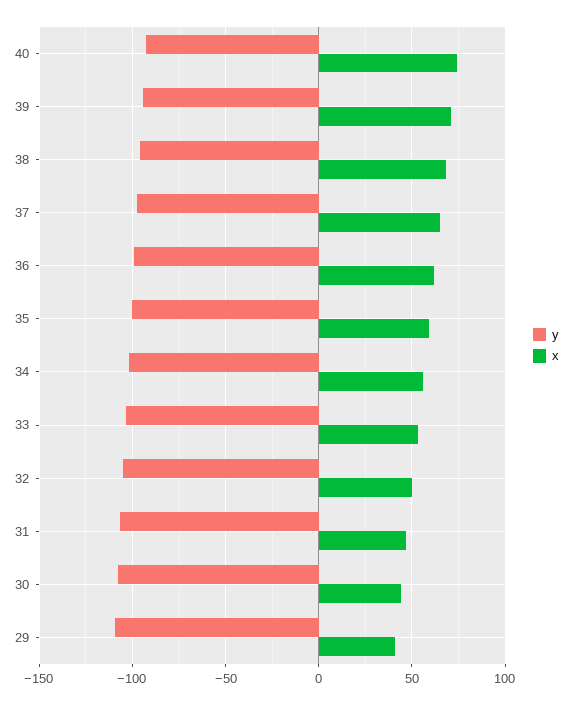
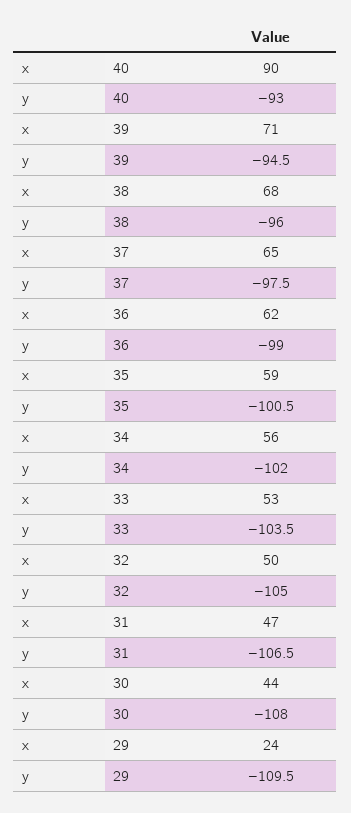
  {
    "y": {
      "40": -93,
      "39": -94.5,
      "38": -96,
      "37": -97.5,
      "36": -99,
      "35": -100.5,
      "34": -102,
      "33": -103.5,
      "32": -105,
      "31": -106.5,
      "30": -108,
      "29": -109.5
    },
    "x": {
-     "40": 75,
+     "40": 90,
      "39": 71,
      "38": 68,
      "37": 65,
      "36": 62,
      "35": 59,
      "34": 56,
      "33": 53,
      "32": 50,
      "31": 47,
      "30": 44,
-     "29": 40
+     "29": 24
    }
  }

